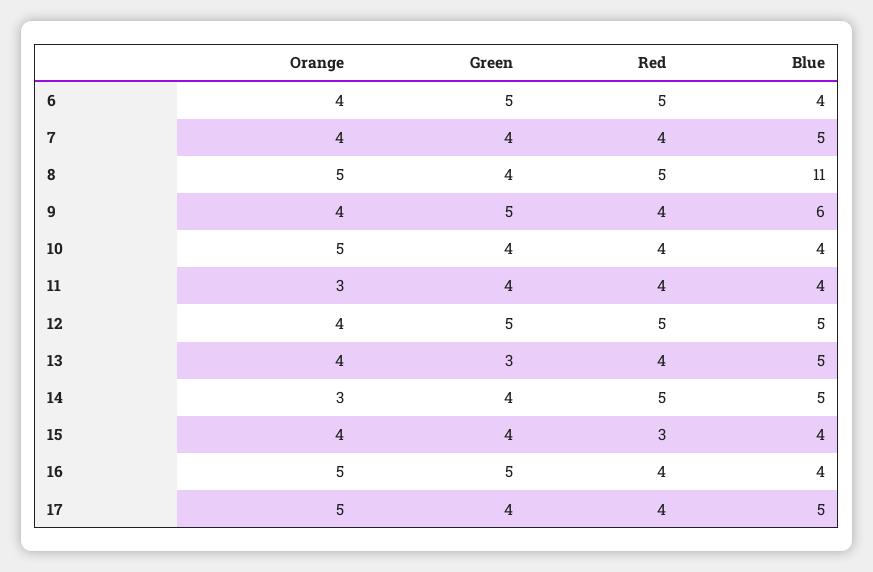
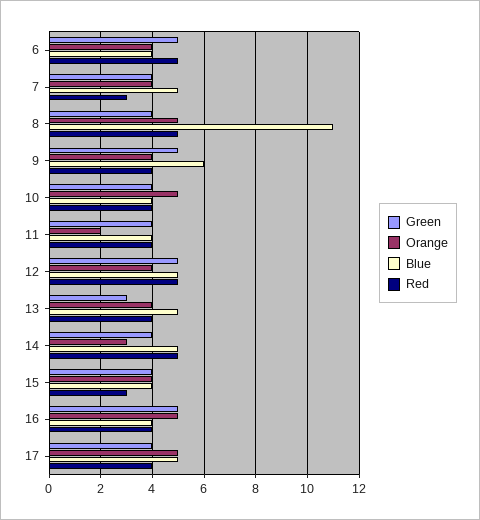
  {
    "Orange": {
      "6": 4,
      "7": 4,
      "8": 5,
      "9": 4,
      "10": 5,
-     "11": 3,
+     "11": 2,
      "12": 4,
      "13": 4,
      "14": 3,
      "15": 4,
      "16": 5,
      "17": 5
    },
    "Green": {
      "6": 5,
      "7": 4,
      "8": 4,
      "9": 5,
      "10": 4,
      "11": 4,
      "12": 5,
      "13": 3,
      "14": 4,
      "15": 4,
      "16": 5,
      "17": 4
    },
    "Red": {
      "6": 5,
-     "7": 4,
+     "7": 3,
      "8": 5,
      "9": 4,
      "10": 4,
      "11": 4,
      "12": 5,
      "13": 4,
      "14": 5,
      "15": 3,
      "16": 4,
      "17": 4
    },
    "Blue": {
      "6": 4,
      "7": 5,
      "8": 11,
      "9": 6,
      "10": 4,
      "11": 4,
      "12": 5,
      "13": 5,
      "14": 5,
      "15": 4,
      "16": 4,
      "17": 5
    }
  }

